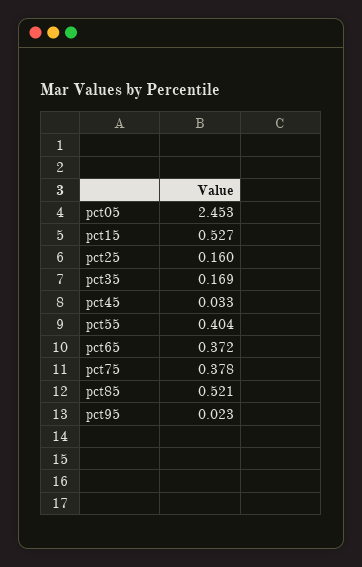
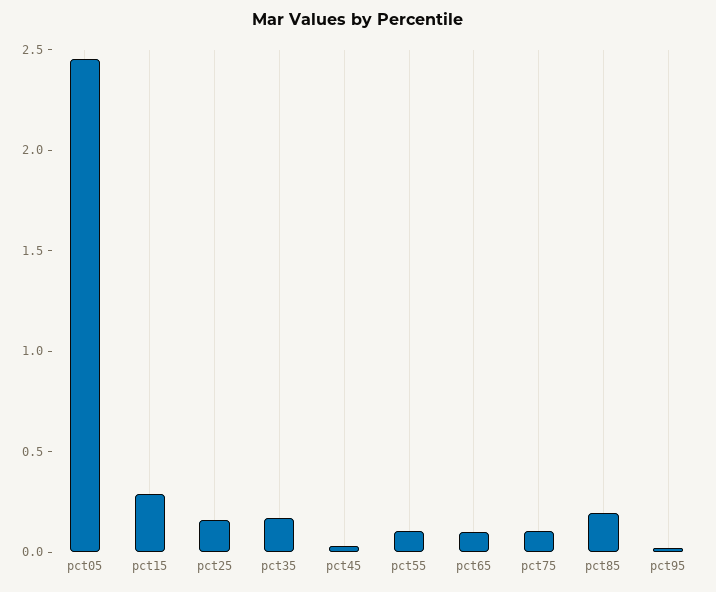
  {
    "pct05": 2.453,
-   "pct15": 0.527,
+   "pct15": 0.3,
    "pct25": 0.16,
    "pct35": 0.169,
    "pct45": 0.033,
-   "pct55": 0.404,
+   "pct55": 0.1,
-   "pct65": 0.372,
+   "pct65": 0.1,
-   "pct75": 0.378,
+   "pct75": 0.1,
-   "pct85": 0.521,
+   "pct85": 0.2,
    "pct95": 0.023
  }

